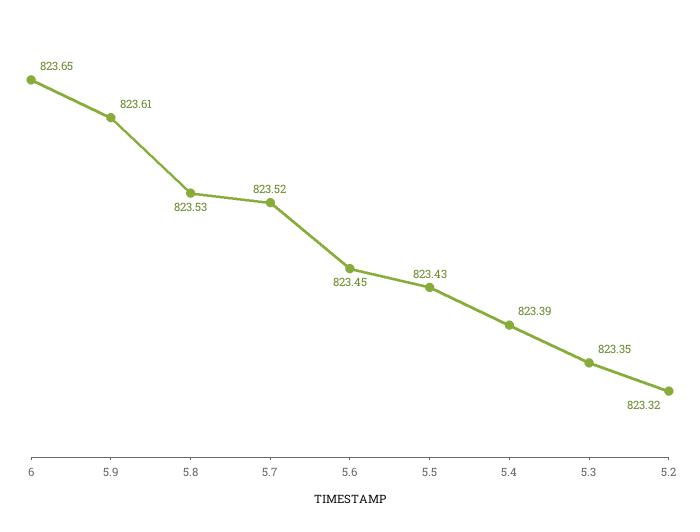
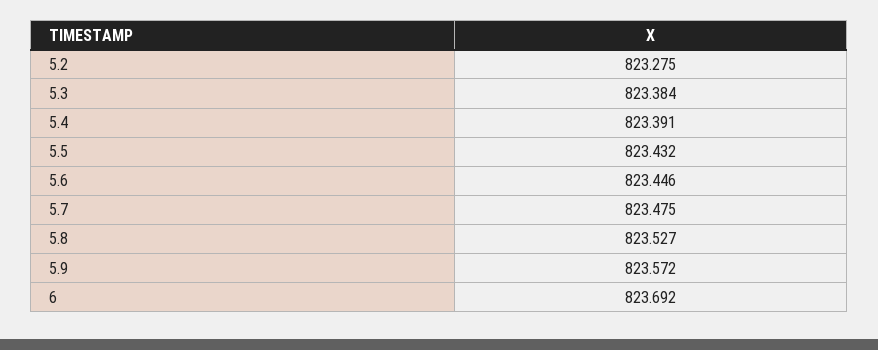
  {
-   "6": 823.65,
+   "6": 823.692,
-   "5.9": 823.61,
+   "5.9": 823.572,
    "5.8": 823.527,
-   "5.7": 823.52,
+   "5.7": 823.475,
    "5.6": 823.446,
    "5.5": 823.432,
    "5.4": 823.391,
-   "5.3": 823.35,
+   "5.3": 823.384,
-   "5.2": 823.32
+   "5.2": 823.275
  }

